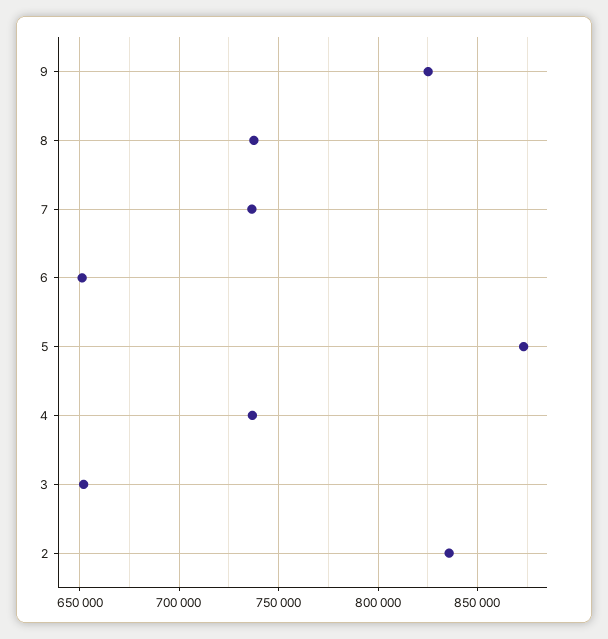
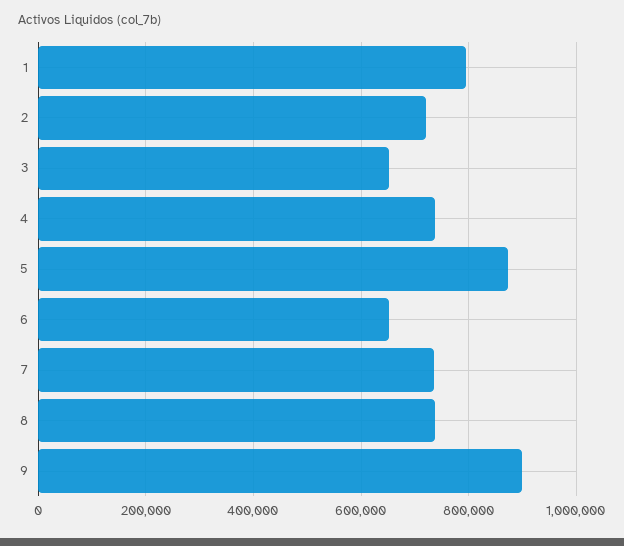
  {
-   "9": 825000,
+   "9": 900000,
    "8": 740000,
    "7": 735000,
    "6": 650000,
    "5": 875000,
    "4": 735000,
    "3": 650000,
-   "2": 835000
+   "2": 720000,
+   "1": 800000
  }

